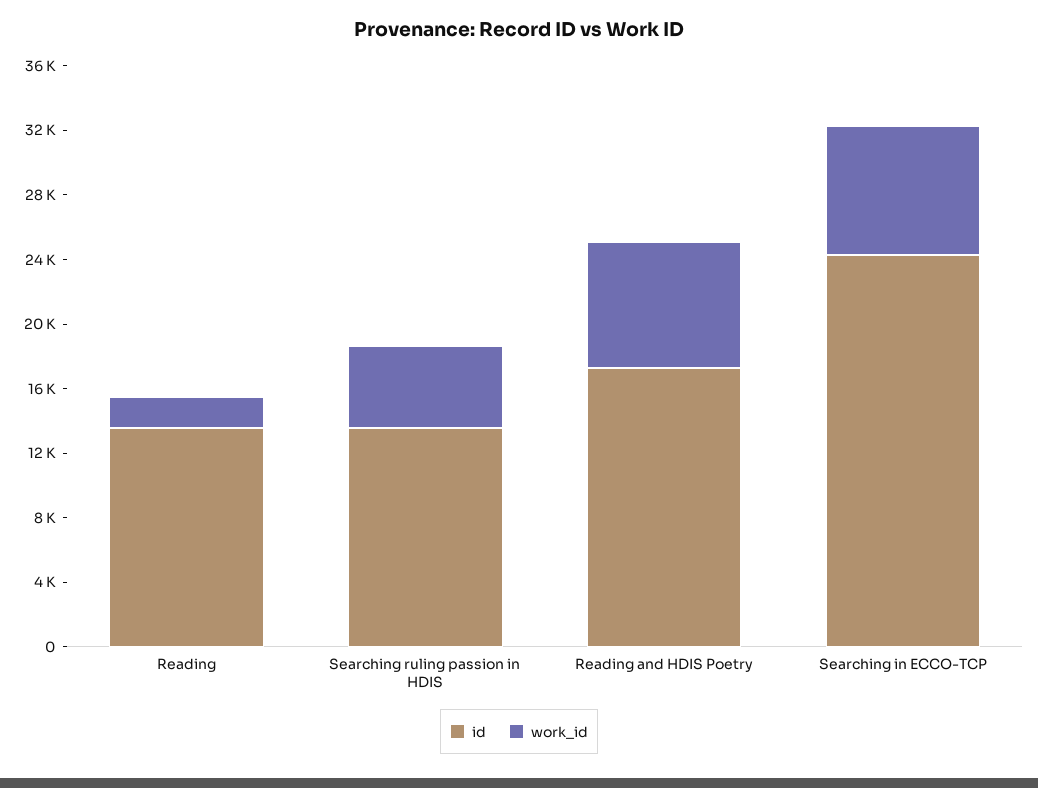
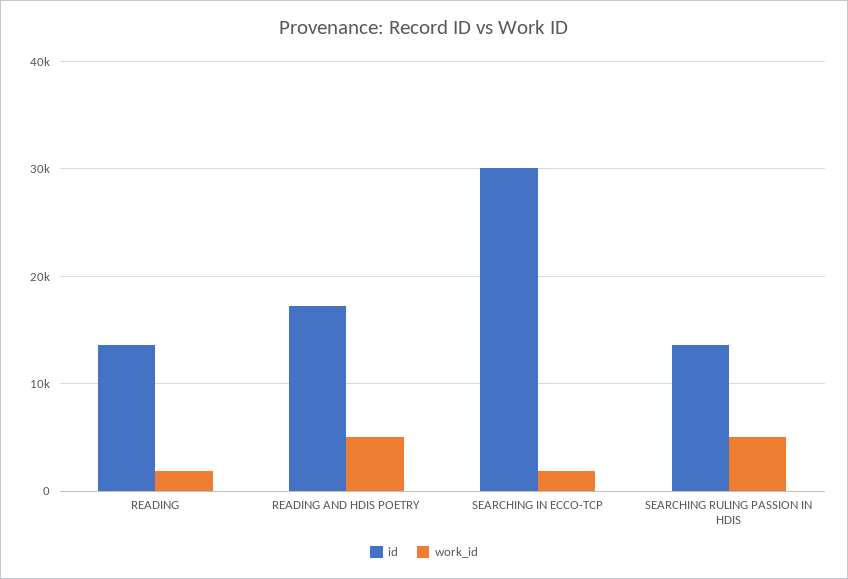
  {
    "id": {
      "Reading": 14000,
      "Searching ruling passion in HDIS": 14000,
      "Reading and HDIS Poetry": 17000,
-     "Searching in ECCO-TCP": 24000
+     "Searching in ECCO-TCP": 30000
    },
    "work_id": {
      "Reading": 2000,
      "Searching ruling passion in HDIS": 5000,
-     "Reading and HDIS Poetry": 8000,
+     "Reading and HDIS Poetry": 5000,
-     "Searching in ECCO-TCP": 8000
+     "Searching in ECCO-TCP": 2000
    }
  }

